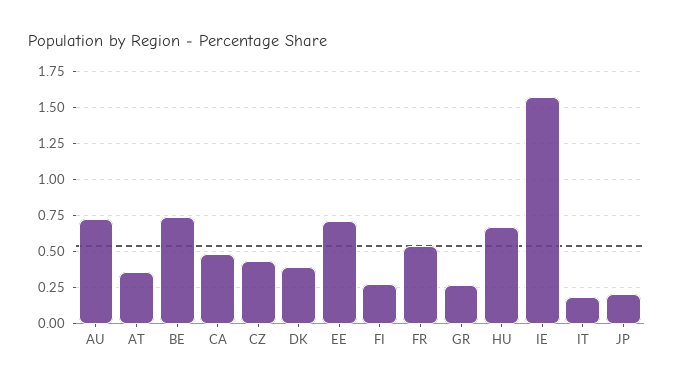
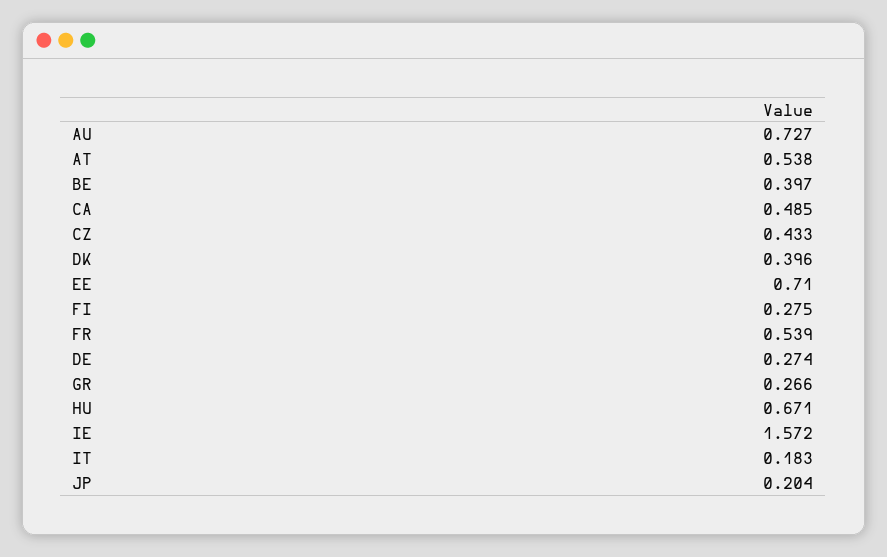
  {
    "AU": 0.727,
-   "AT": 0.35,
+   "AT": 0.538,
-   "BE": 0.75,
+   "BE": 0.397,
    "CA": 0.485,
    "CZ": 0.433,
    "DK": 0.396,
    "EE": 0.71,
    "FI": 0.275,
    "FR": 0.539,
    "GR": 0.266,
    "HU": 0.671,
    "IE": 1.572,
    "IT": 0.183,
-   "JP": 0.204
+   "JP": 0.204,
+   "DE": 0.274
  }

